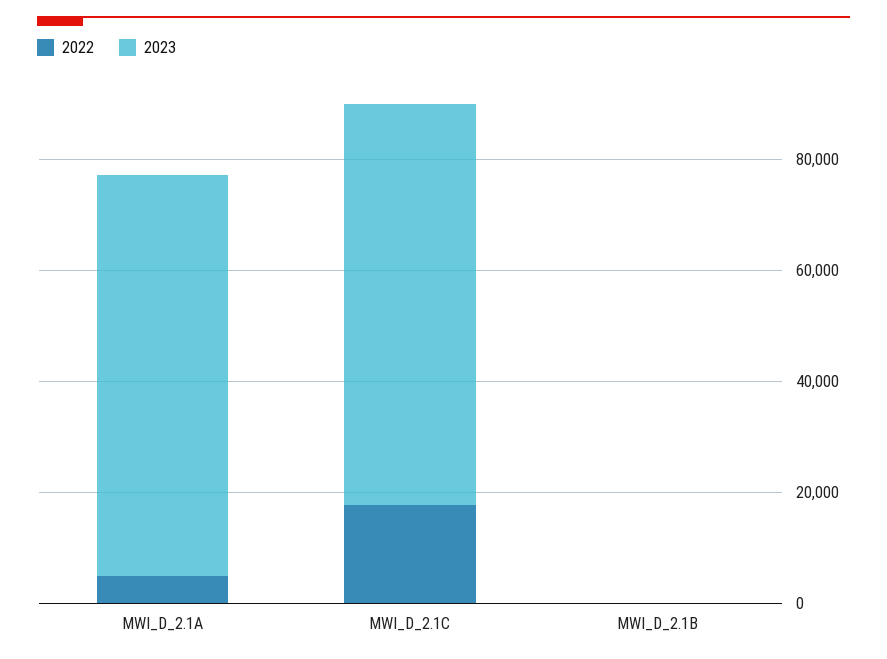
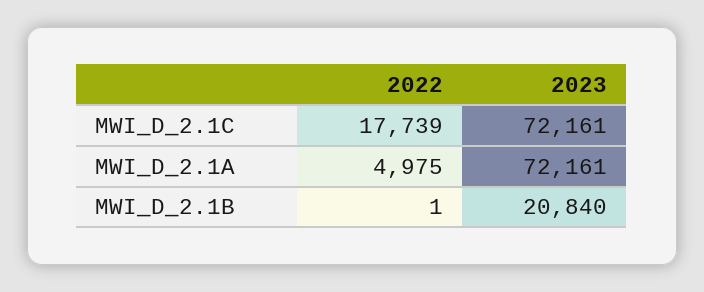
  {
    "2022": {
      "MWI_D_2.1A": 4975,
      "MWI_D_2.1C": 17739,
      "MWI_D_2.1B": 1
    },
    "2023": {
      "MWI_D_2.1A": 72161,
      "MWI_D_2.1C": 72161,
-     "MWI_D_2.1B": 0
+     "MWI_D_2.1B": 20840
    }
  }

